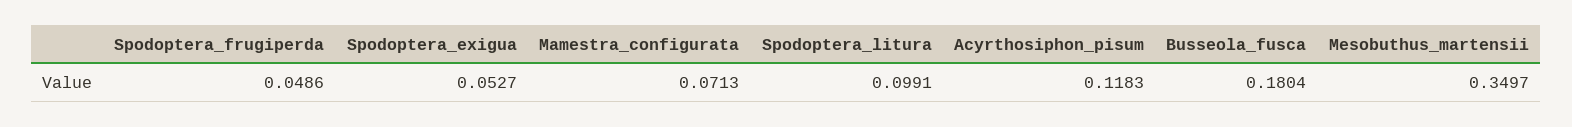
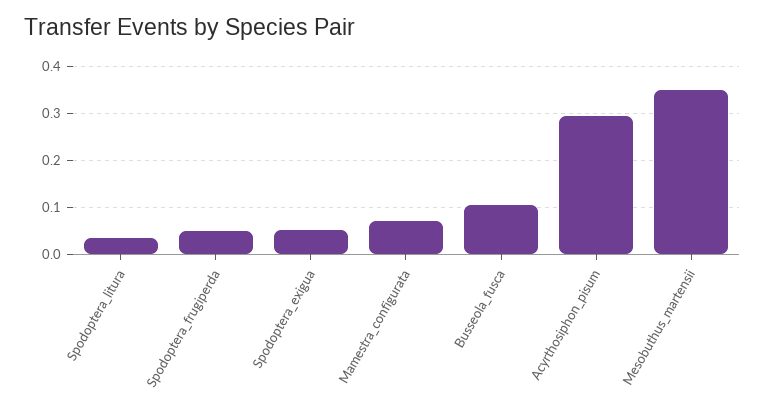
  {
    "Spodoptera_frugiperda": 0.0486,
    "Spodoptera_exigua": 0.0527,
    "Mamestra_configurata": 0.0713,
-   "Spodoptera_litura": 0.0991,
+   "Spodoptera_litura": 0.04,
-   "Acyrthosiphon_pisum": 0.1183,
+   "Acyrthosiphon_pisum": 0.3,
-   "Busseola_fusca": 0.1804,
+   "Busseola_fusca": 0.1,
    "Mesobuthus_martensii": 0.3497
  }

